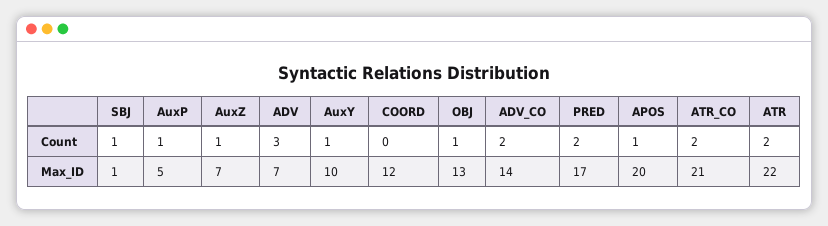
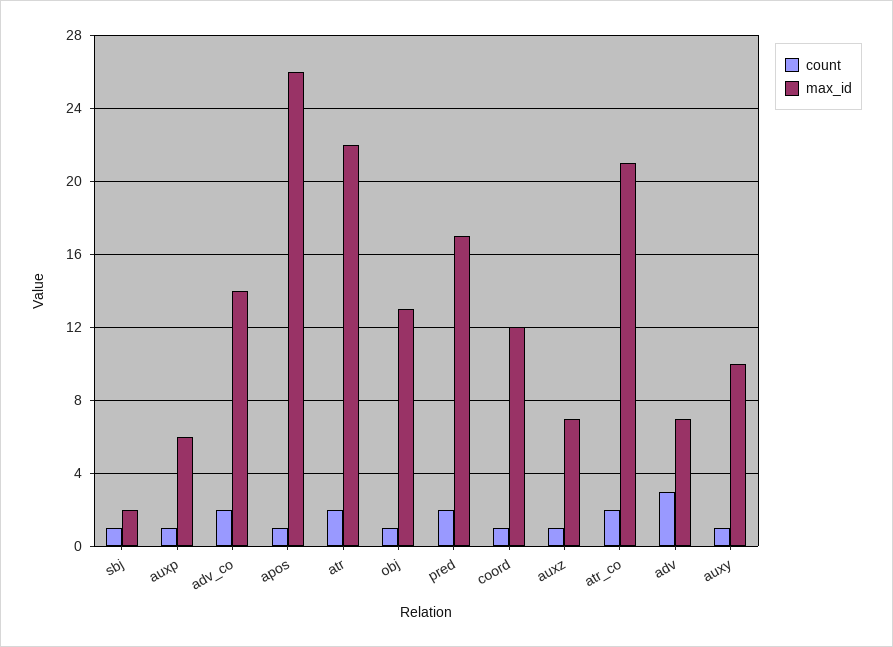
  {
    "Count": {
      "SBJ": 1,
      "AuxP": 1,
      "AuxZ": 1,
      "ADV": 3,
      "AuxY": 1,
-     "COORD": 0,
+     "COORD": 1,
      "OBJ": 1,
      "ADV_CO": 2,
      "PRED": 2,
      "APOS": 1,
      "ATR_CO": 2,
      "ATR": 2
    },
    "Max_ID": {
-     "SBJ": 1,
+     "SBJ": 2,
-     "AuxP": 5,
+     "AuxP": 6,
      "AuxZ": 7,
      "ADV": 7,
      "AuxY": 10,
      "COORD": 12,
      "OBJ": 13,
      "ADV_CO": 14,
      "PRED": 17,
-     "APOS": 20,
+     "APOS": 26,
      "ATR_CO": 21,
      "ATR": 22
    }
  }

